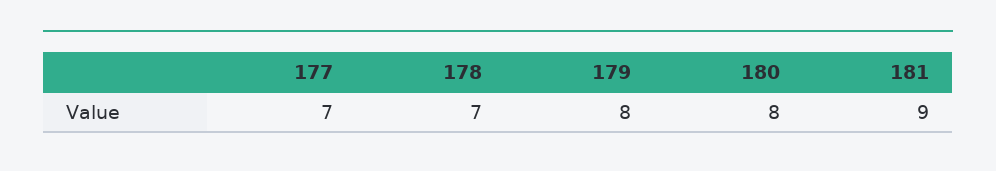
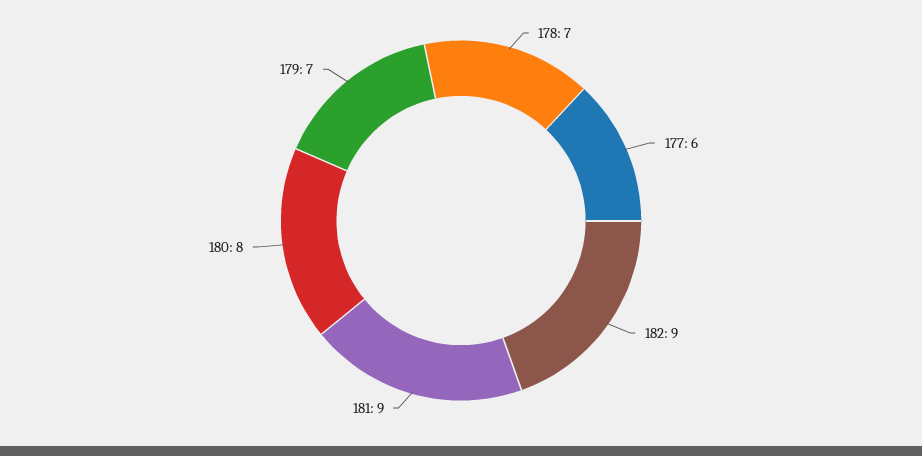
  {
-   "177": 7,
+   "177": 6,
    "178": 7,
-   "179": 8,
+   "179": 7,
    "180": 8,
-   "181": 9
+   "181": 9,
+   "182": 9
  }

